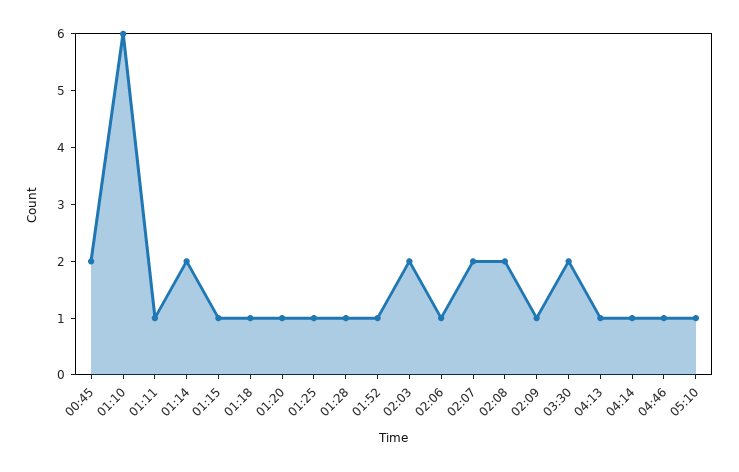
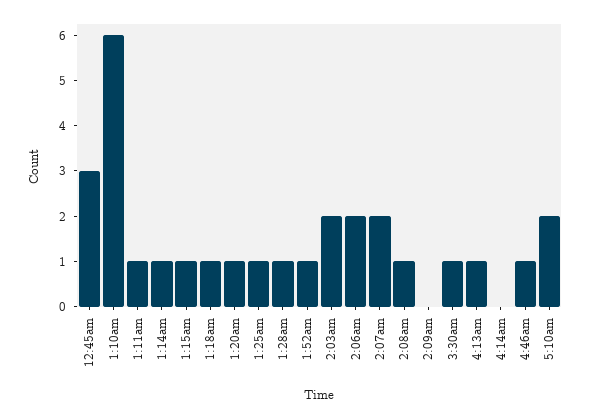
  {
-   "00:45": 2,
+   "00:45": 3,
    "01:10": 6,
    "01:11": 1,
-   "01:14": 2,
+   "01:14": 1,
    "01:15": 1,
    "01:18": 1,
    "01:20": 1,
    "01:25": 1,
    "01:28": 1,
    "01:52": 1,
    "02:03": 2,
-   "02:06": 1,
+   "02:06": 2,
    "02:07": 2,
-   "02:08": 2,
+   "02:08": 1,
-   "02:09": 1,
+   "02:09": 0,
-   "03:30": 2,
+   "03:30": 1,
    "04:13": 1,
-   "04:14": 1,
+   "04:14": 0,
    "04:46": 1,
-   "05:10": 1
+   "05:10": 2
  }

